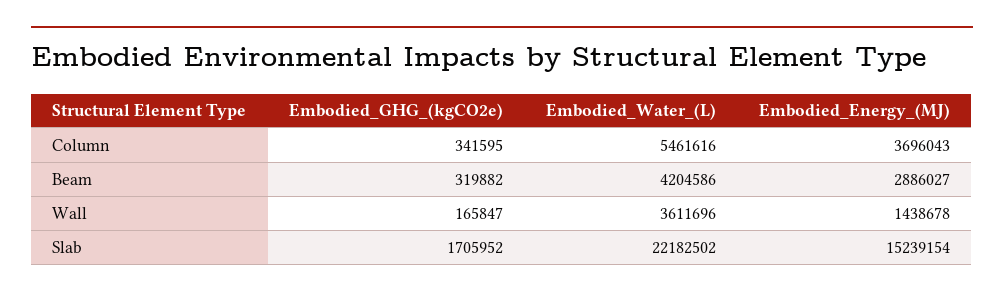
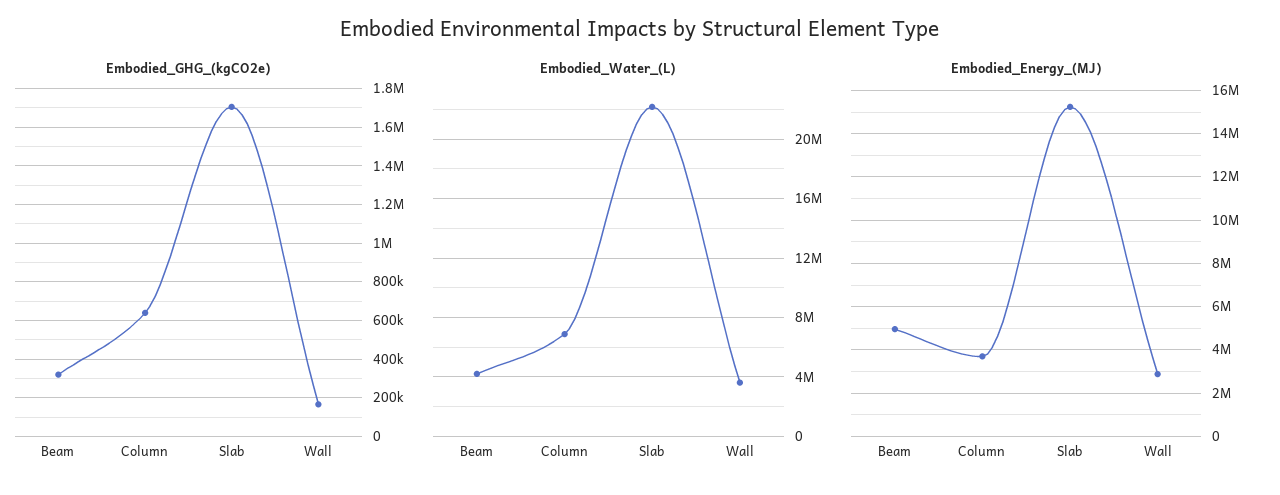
  {
    "Embodied_GHG_(kgCO2e)": {
-     "Column": 341595,
+     "Column": 650000,
      "Beam": 319882,
      "Wall": 165847,
      "Slab": 1705952
    },
    "Embodied_Water_(L)": {
-     "Column": 5461616,
+     "Column": 7000000,
      "Beam": 4204586,
      "Wall": 3611696,
      "Slab": 22182502
    },
    "Embodied_Energy_(MJ)": {
      "Column": 3696043,
-     "Beam": 2886027,
+     "Beam": 5000000,
-     "Wall": 1438678,
+     "Wall": 3000000,
      "Slab": 15239154
    }
  }

